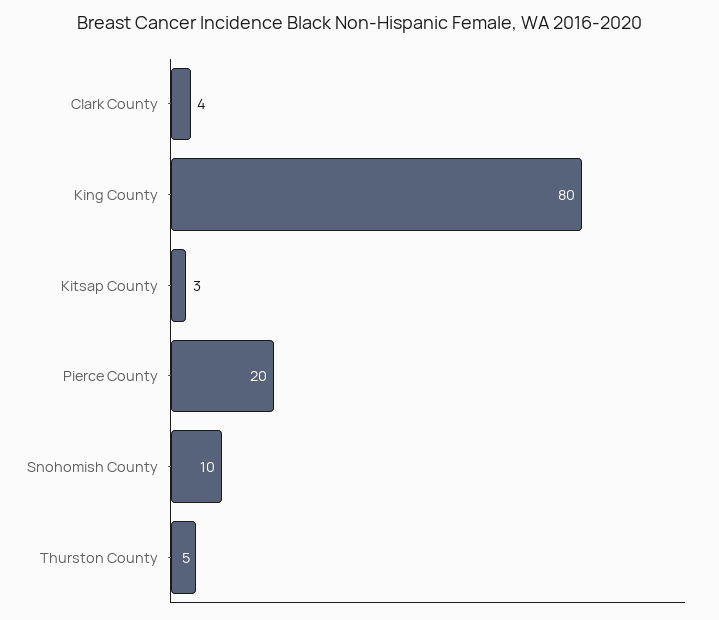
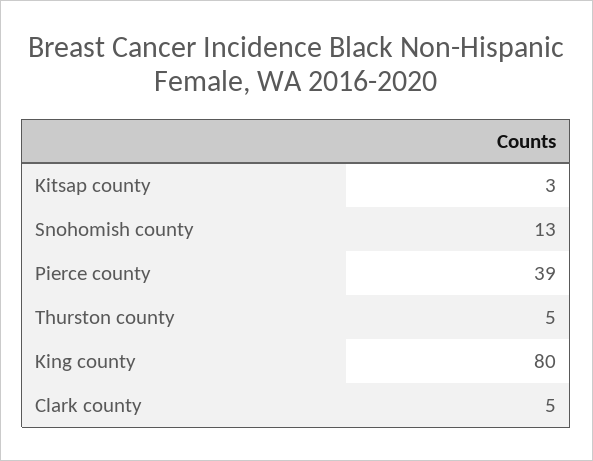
  {
-   "Clark County": 4,
+   "Clark County": 5,
    "King County": 80,
    "Kitsap County": 3,
-   "Pierce County": 20,
+   "Pierce County": 39,
-   "Snohomish County": 10,
+   "Snohomish County": 13,
    "Thurston County": 5
  }

